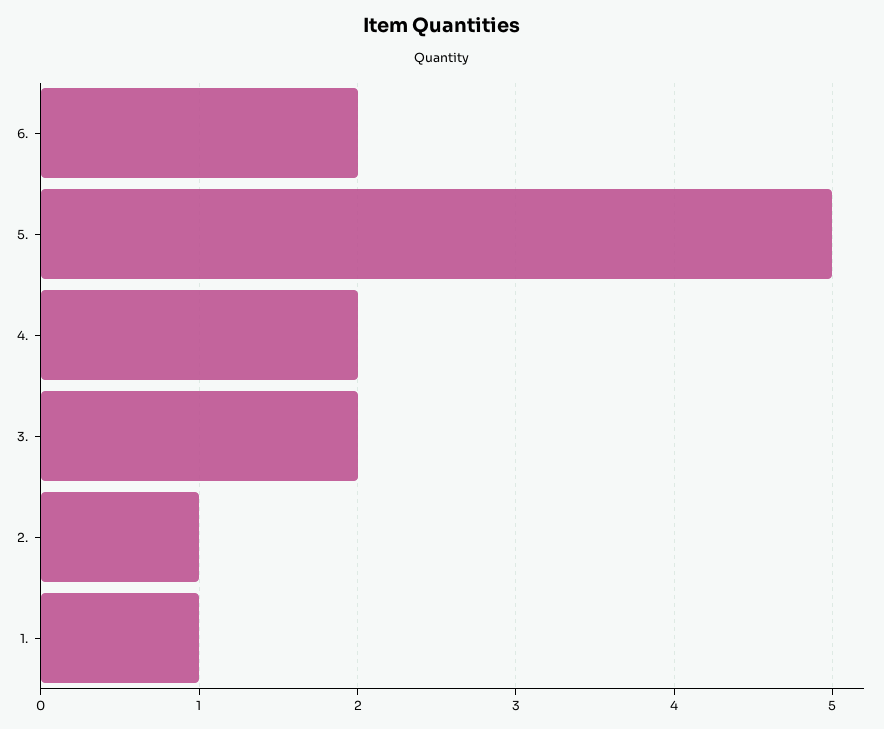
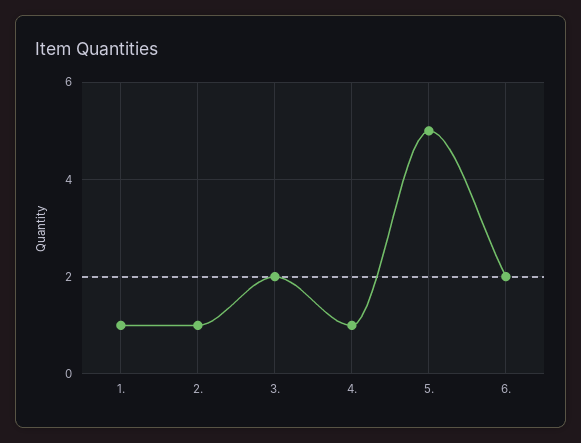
  {
    "6.": 2,
    "5.": 5,
-   "4.": 2,
+   "4.": 1,
    "3.": 2,
    "2.": 1,
    "1.": 1
  }

